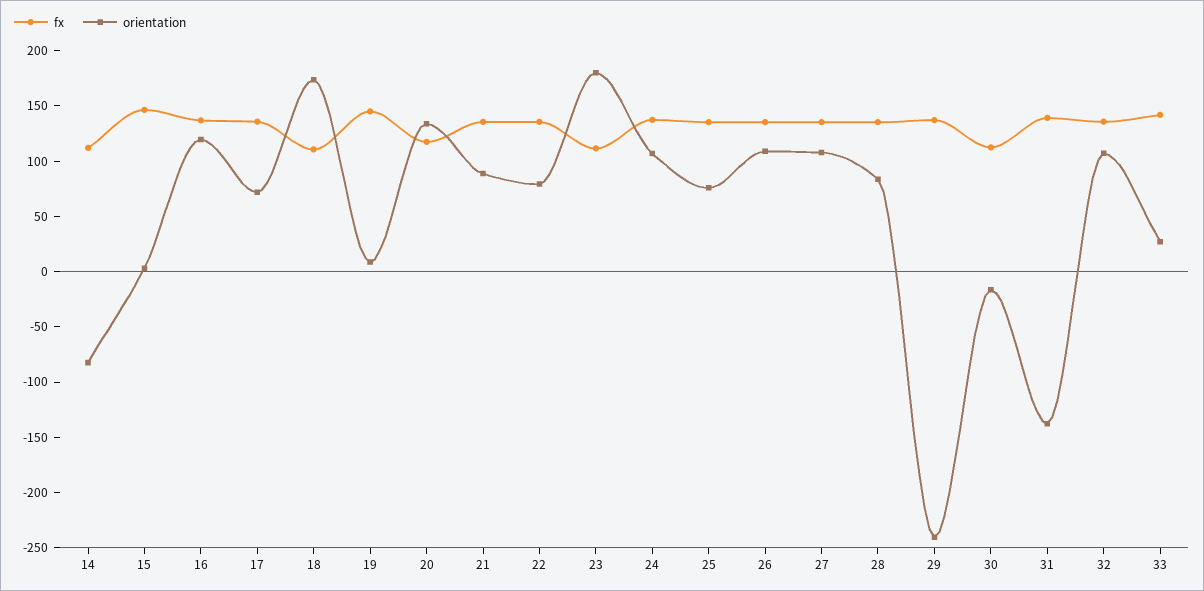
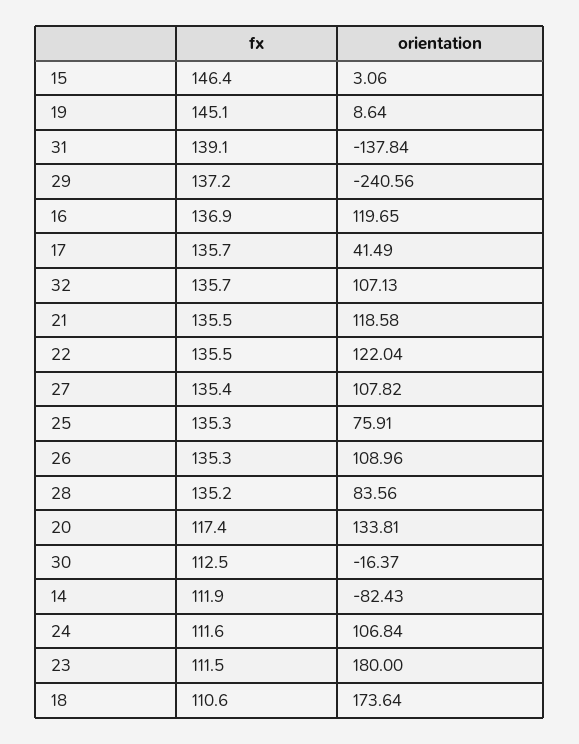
  {
    "fx": {
      "14": 111.9,
      "15": 146.4,
      "16": 136.9,
      "17": 135.7,
      "18": 110.6,
      "19": 145.1,
      "20": 117.4,
      "21": 135.5,
      "22": 135.5,
      "23": 111.5,
-     "24": 140,
+     "24": 111.6,
      "25": 135.3,
      "26": 135.3,
      "27": 135.4,
      "28": 135.2,
      "29": 137.2,
      "30": 112.5,
      "31": 139.1,
-     "32": 135.7,
+     "32": 135.7
-     "33": 140
    },
    "orientation": {
      "14": -82.43,
      "15": 3.06,
      "16": 119.65,
-     "17": 70,
+     "17": 41.49,
      "18": 173.64,
      "19": 8.64,
      "20": 133.81,
-     "21": 90,
+     "21": 118.58,
-     "22": 80,
+     "22": 122.04,
      "23": 180,
      "24": 106.84,
      "25": 75.91,
      "26": 108.96,
      "27": 107.82,
      "28": 83.56,
      "29": -240.56,
      "30": -16.37,
      "31": -137.84,
-     "32": 107.13,
+     "32": 107.13
-     "33": 30
    }
  }

